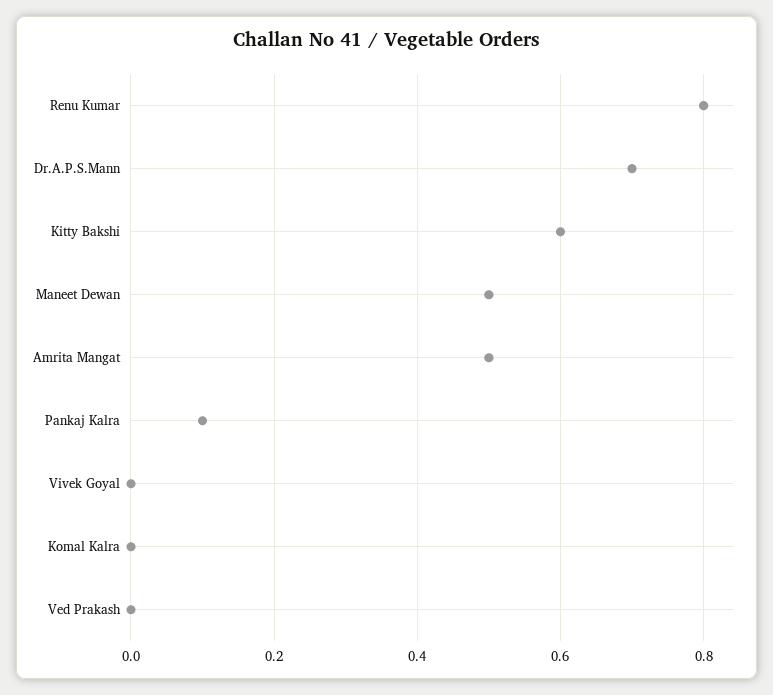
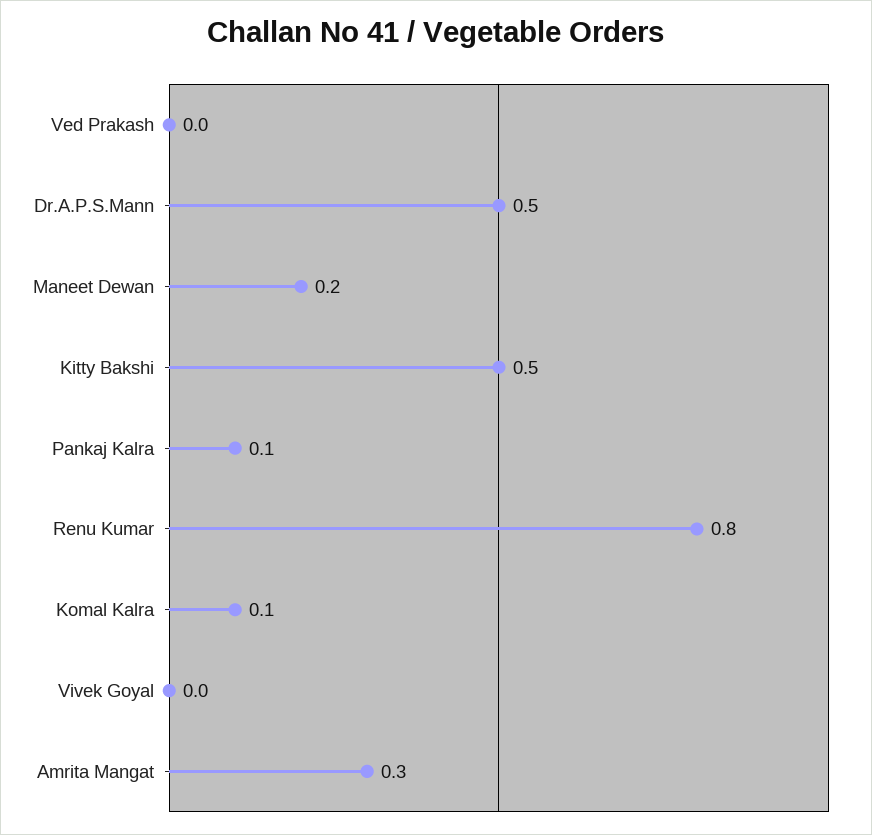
  {
    "Renu Kumar": 0.8,
-   "Dr.A.P.S.Mann": 0.7,
+   "Dr.A.P.S.Mann": 0.5,
-   "Kitty Bakshi": 0.6,
+   "Kitty Bakshi": 0.5,
-   "Maneet Dewan": 0.5,
+   "Maneet Dewan": 0.2,
-   "Amrita Mangat": 0.5,
+   "Amrita Mangat": 0.3,
    "Pankaj Kalra": 0.1,
    "Vivek Goyal": 0,
-   "Komal Kalra": 0,
+   "Komal Kalra": 0.1,
    "Ved Prakash": 0
  }

